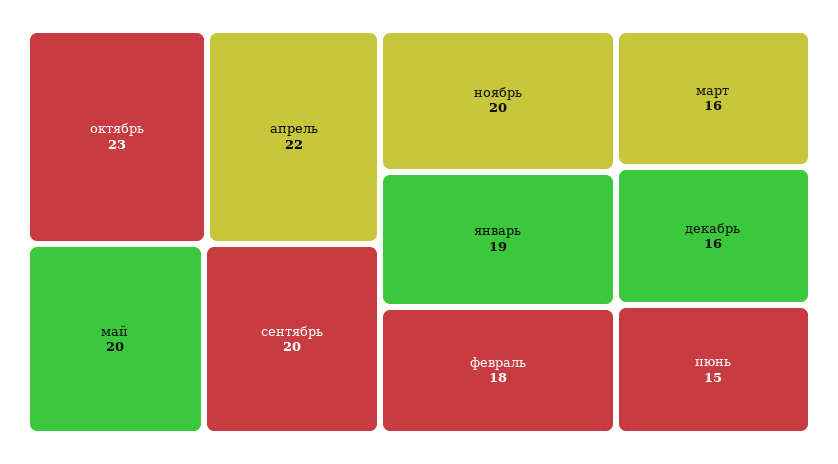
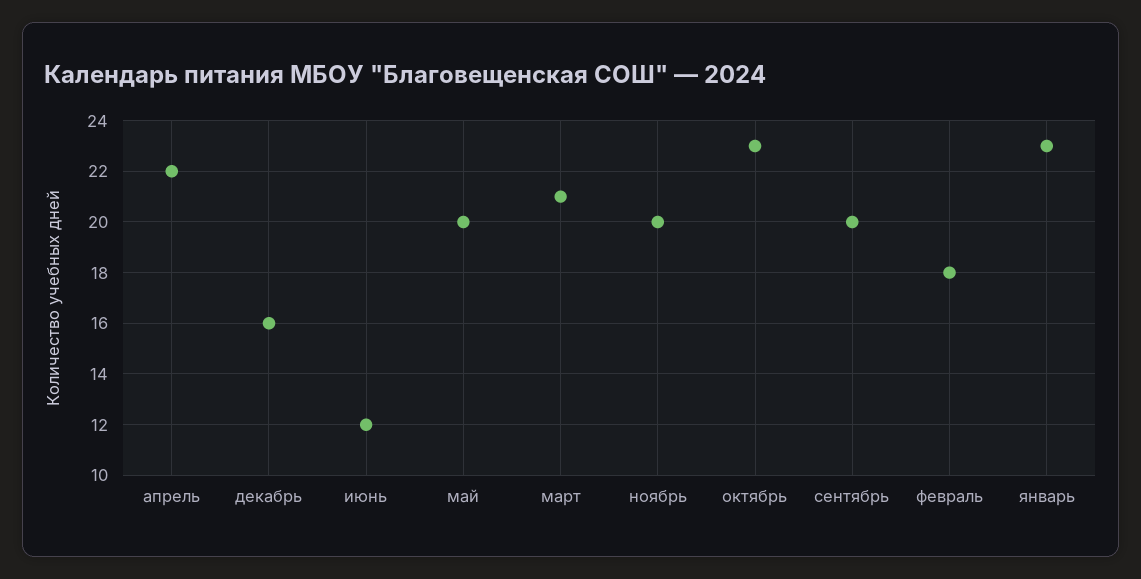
  {
    "октябрь": 23,
    "апрель": 22,
    "май": 20,
    "сентябрь": 20,
    "ноябрь": 20,
-   "январь": 19,
+   "январь": 23,
    "февраль": 18,
-   "март": 16,
+   "март": 21,
    "декабрь": 16,
-   "июнь": 15
+   "июнь": 12
  }

